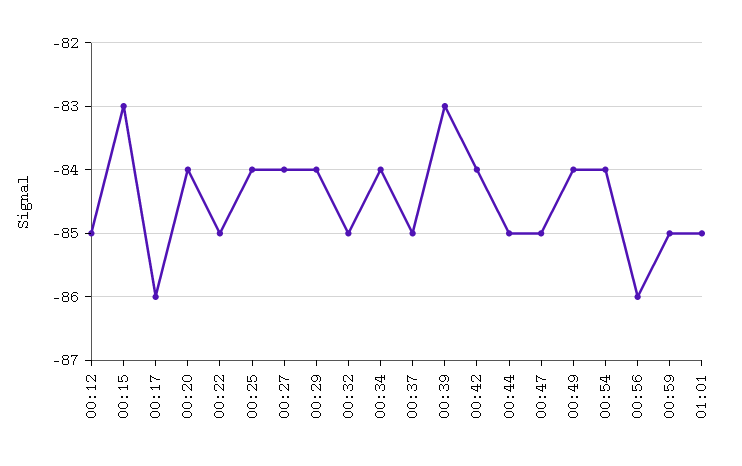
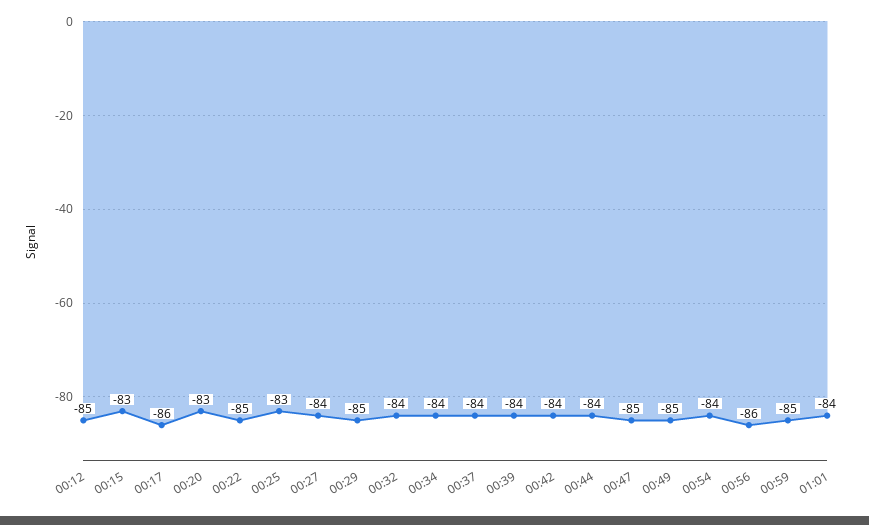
  {
    "00:12": -85,
    "00:15": -83,
    "00:17": -86,
-   "00:20": -84,
+   "00:20": -83,
    "00:22": -85,
-   "00:25": -84,
+   "00:25": -83,
    "00:27": -84,
-   "00:29": -84,
+   "00:29": -85,
-   "00:32": -85,
+   "00:32": -84,
    "00:34": -84,
-   "00:37": -85,
+   "00:37": -84,
-   "00:39": -83,
+   "00:39": -84,
    "00:42": -84,
-   "00:44": -85,
+   "00:44": -84,
    "00:47": -85,
-   "00:49": -84,
+   "00:49": -85,
    "00:54": -84,
    "00:56": -86,
    "00:59": -85,
-   "01:01": -85
+   "01:01": -84
  }

